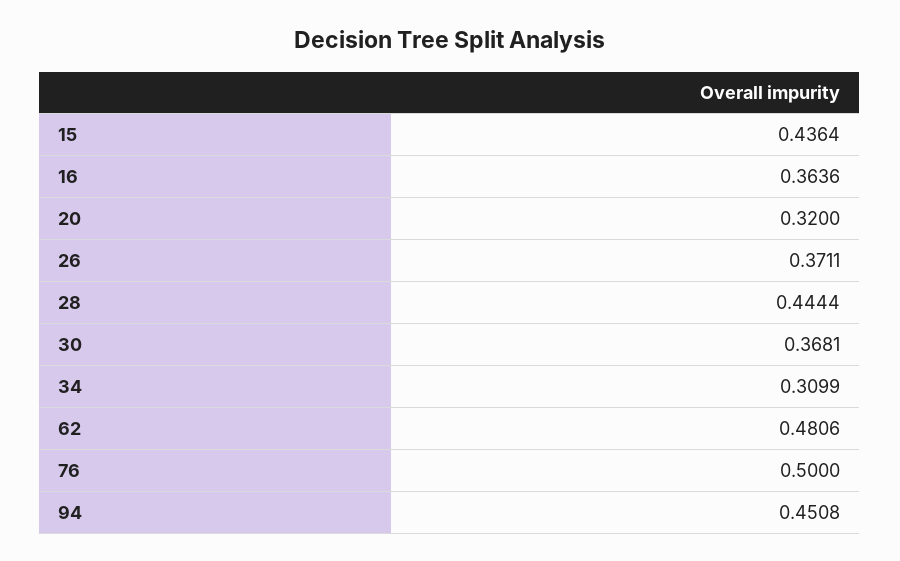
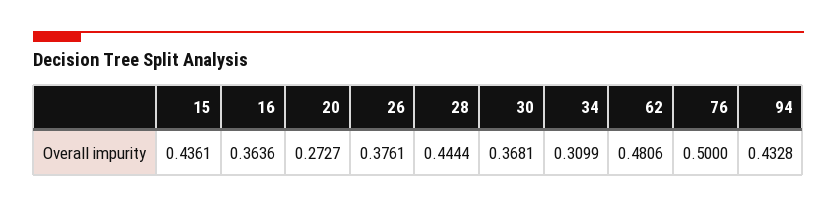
  {
-   "15": 0.4364,
+   "15": 0.4361,
    "16": 0.3636,
-   "20": 0.32,
+   "20": 0.2727,
-   "26": 0.3711,
+   "26": 0.3761,
    "28": 0.4444,
    "30": 0.3681,
    "34": 0.3099,
    "62": 0.4806,
    "76": 0.5,
-   "94": 0.4508
+   "94": 0.4328
  }

